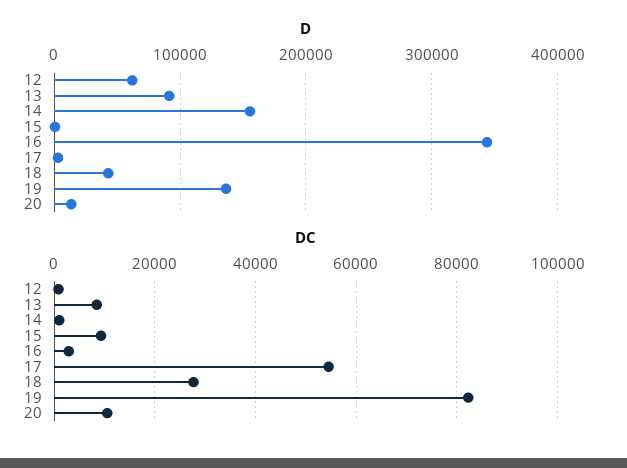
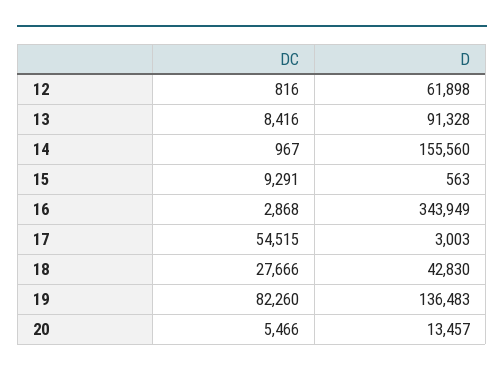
  {
    "D": {
      "12": 61898,
      "13": 91328,
      "14": 155560,
      "15": 563,
      "16": 343949,
      "17": 3003,
      "18": 42830,
      "19": 136483,
      "20": 13457
    },
    "DC": {
      "12": 816,
      "13": 8416,
      "14": 967,
      "15": 9291,
      "16": 2868,
      "17": 54515,
      "18": 27666,
      "19": 82260,
-     "20": 10000
+     "20": 5466
    }
  }

